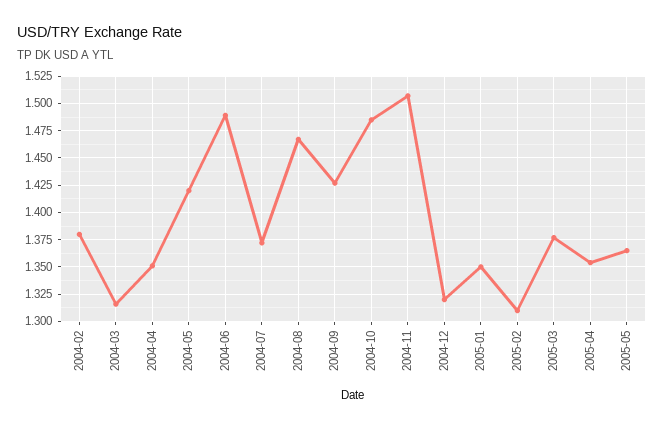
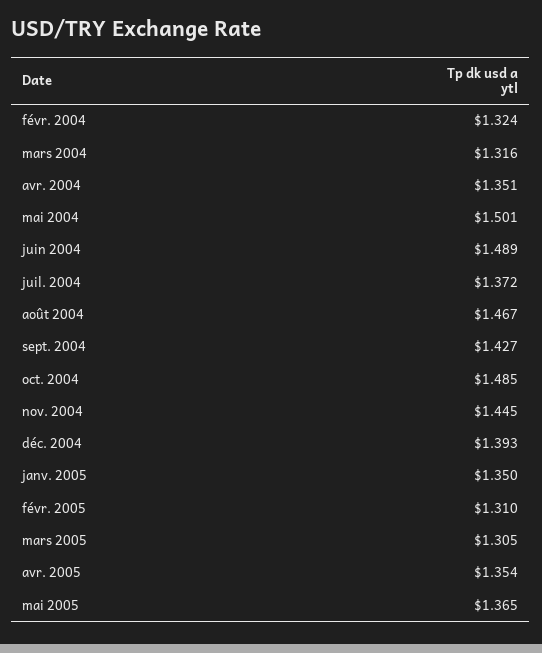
  {
-   "2004-02": 1.375,
+   "2004-02": 1.324,
    "2004-03": 1.316,
    "2004-04": 1.351,
-   "2004-05": 1.425,
+   "2004-05": 1.501,
    "2004-06": 1.489,
    "2004-07": 1.372,
    "2004-08": 1.467,
    "2004-09": 1.427,
    "2004-10": 1.485,
-   "2004-11": 1.5,
+   "2004-11": 1.445,
-   "2004-12": 1.325,
+   "2004-12": 1.393,
    "2005-01": 1.35,
    "2005-02": 1.31,
-   "2005-03": 1.375,
+   "2005-03": 1.305,
    "2005-04": 1.354,
    "2005-05": 1.365
  }

